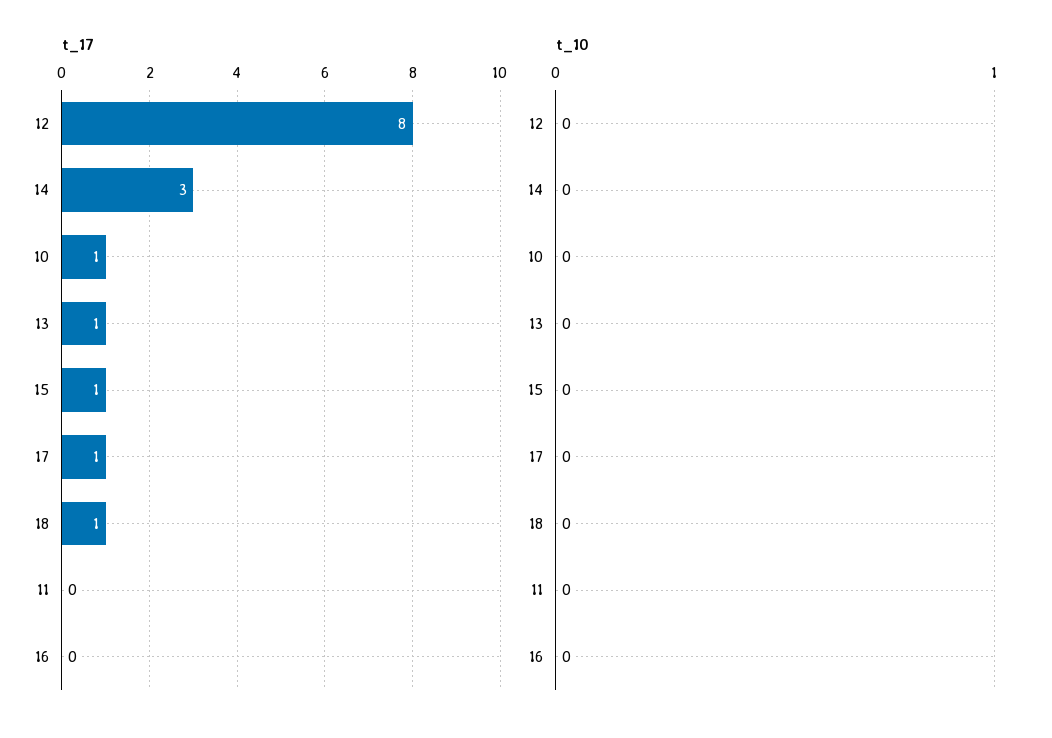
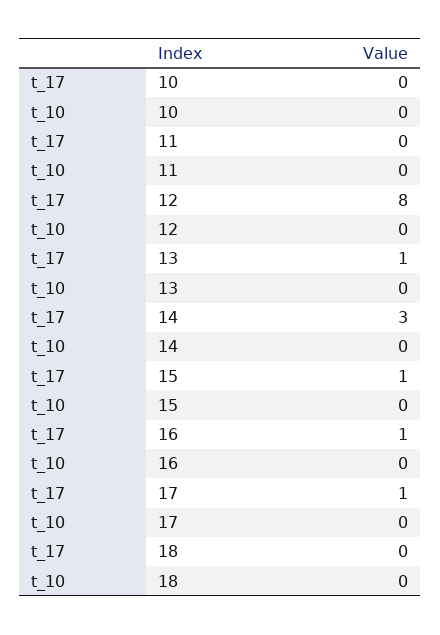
  {
    "t_17": {
      "12": 8,
      "14": 3,
-     "10": 1,
+     "10": 0,
      "13": 1,
      "15": 1,
      "17": 1,
-     "18": 1,
+     "18": 0,
      "11": 0,
-     "16": 0
+     "16": 1
    },
    "t_10": {
      "12": 0,
      "14": 0,
      "10": 0,
      "13": 0,
      "15": 0,
      "17": 0,
      "18": 0,
      "11": 0,
      "16": 0
    }
  }

